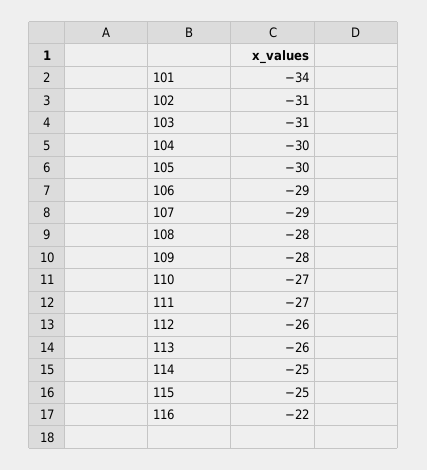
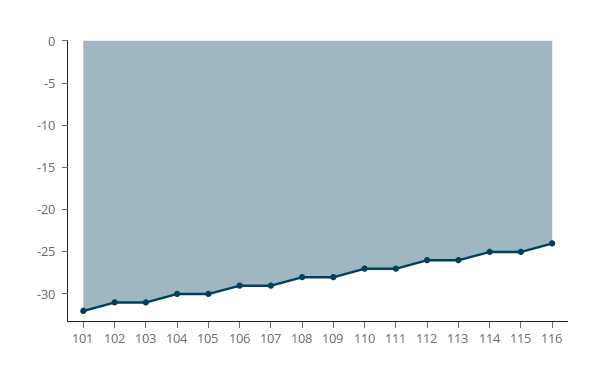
  {
-   "101": -34,
+   "101": -32,
    "102": -31,
    "103": -31,
    "104": -30,
    "105": -30,
    "106": -29,
    "107": -29,
    "108": -28,
    "109": -28,
    "110": -27,
    "111": -27,
    "112": -26,
    "113": -26,
    "114": -25,
    "115": -25,
-   "116": -22
+   "116": -24
  }

